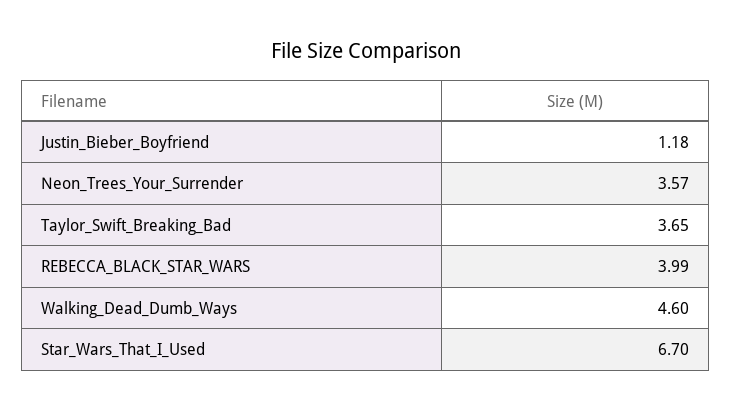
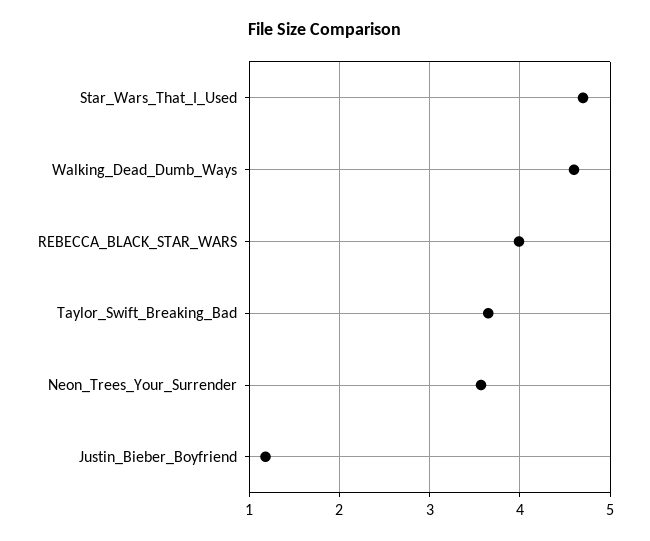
  {
    "Justin_Bieber_Boyfriend": 1.18,
    "Neon_Trees_Your_Surrender": 3.57,
    "Taylor_Swift_Breaking_Bad": 3.65,
    "REBECCA_BLACK_STAR_WARS": 3.99,
    "Walking_Dead_Dumb_Ways": 4.6,
-   "Star_Wars_That_I_Used": 6.7
+   "Star_Wars_That_I_Used": 4.7
  }

